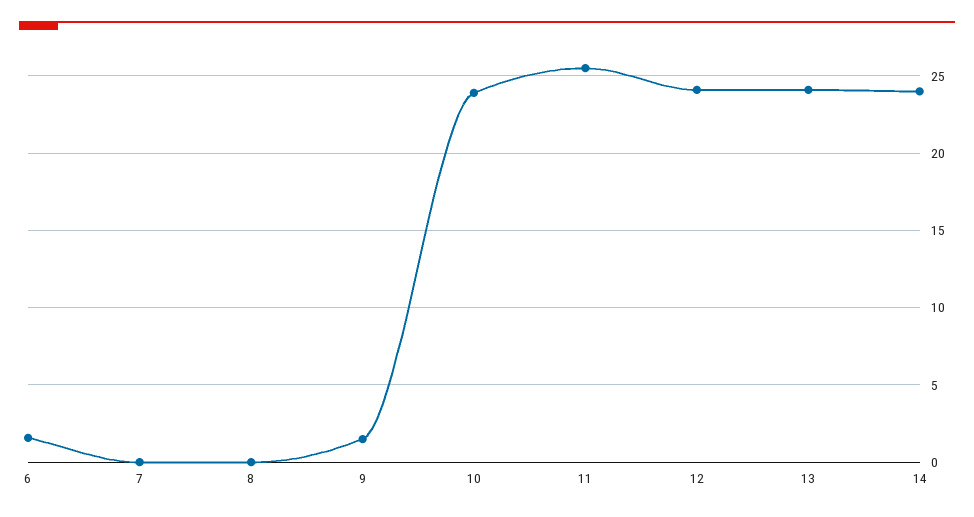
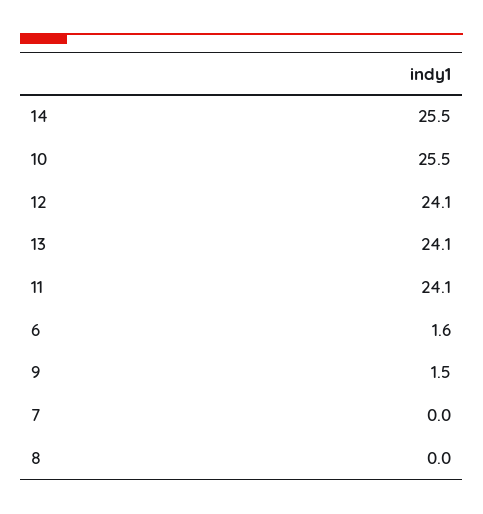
  {
    "6": 1.6,
    "7": 0,
    "8": 0,
    "9": 1.5,
-   "10": 24,
+   "10": 25.5,
-   "11": 25.5,
+   "11": 24.1,
    "12": 24.1,
    "13": 24.1,
-   "14": 24
+   "14": 25.5
  }

